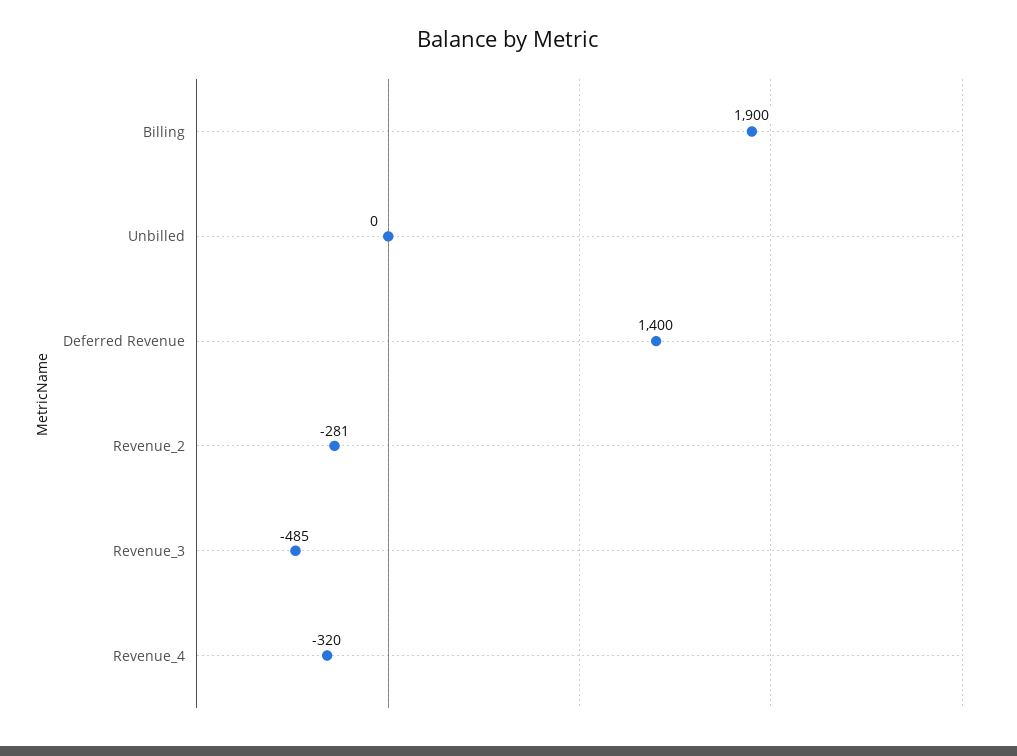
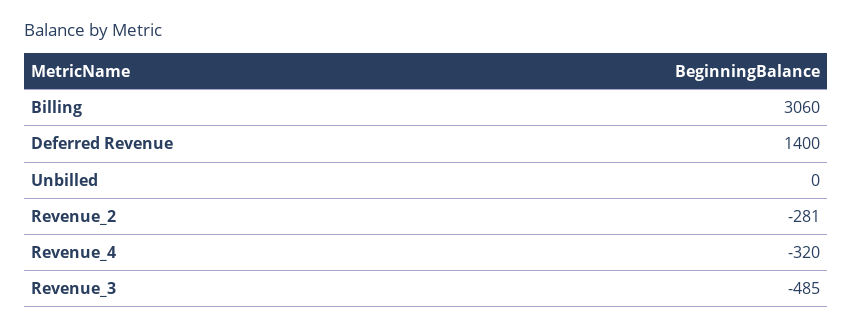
  {
-   "Billing": 1900,
+   "Billing": 3060,
    "Unbilled": 0,
    "Deferred Revenue": 1400,
    "Revenue_2": -281,
    "Revenue_3": -485,
    "Revenue_4": -320
  }

